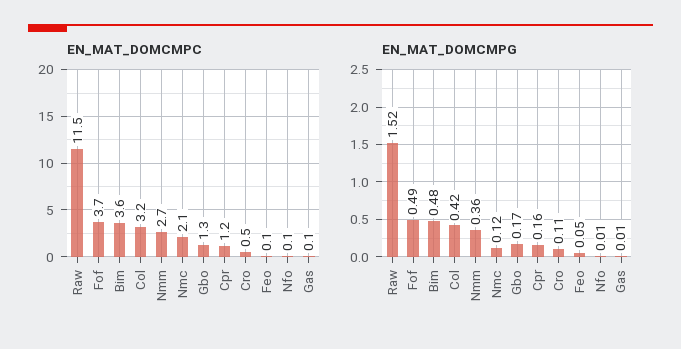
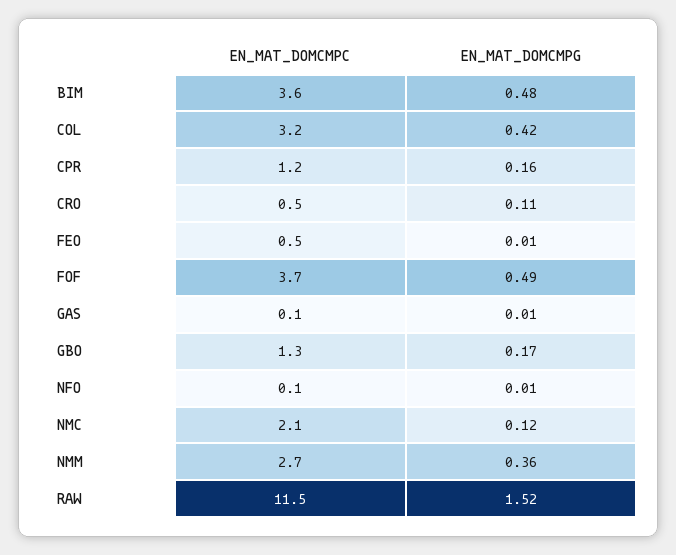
  {
    "EN_MAT_DOMCMPC": {
      "Raw": 11.5,
      "Fof": 3.7,
      "Bim": 3.6,
      "Col": 3.2,
      "Nmm": 2.7,
      "Nmc": 2.1,
      "Gbo": 1.3,
      "Cpr": 1.2,
      "Cro": 0.5,
-     "Feo": 0.1,
+     "Feo": 0.5,
      "Nfo": 0.1,
      "Gas": 0.1
    },
    "EN_MAT_DOMCMPG": {
      "Raw": 1.52,
      "Fof": 0.49,
      "Bim": 0.48,
      "Col": 0.42,
      "Nmm": 0.36,
      "Nmc": 0.12,
      "Gbo": 0.17,
      "Cpr": 0.16,
      "Cro": 0.11,
-     "Feo": 0.05,
+     "Feo": 0.01,
      "Nfo": 0.01,
      "Gas": 0.01
    }
  }

